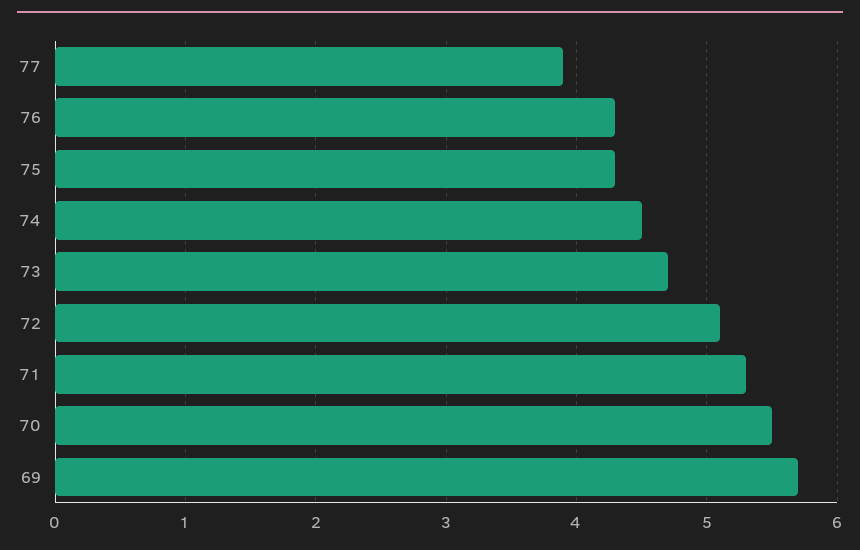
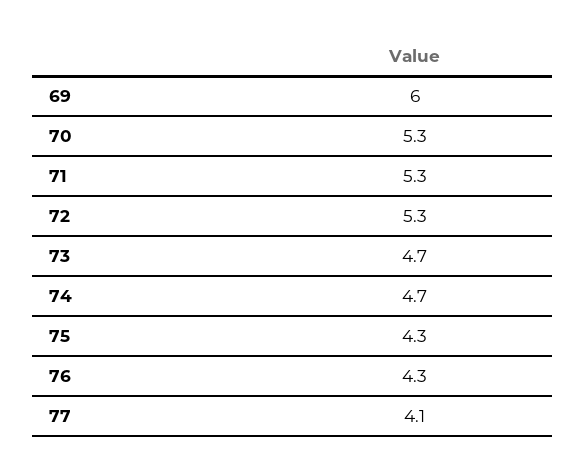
  {
-   "77": 3.9,
+   "77": 4.1,
    "76": 4.3,
    "75": 4.3,
-   "74": 4.5,
+   "74": 4.7,
    "73": 4.7,
-   "72": 5.1,
+   "72": 5.3,
    "71": 5.3,
-   "70": 5.5,
+   "70": 5.3,
-   "69": 5.7
+   "69": 6
  }

